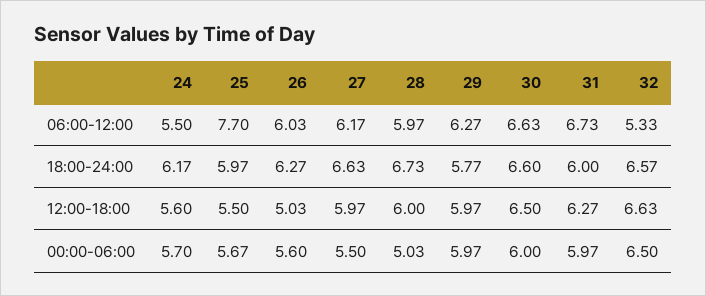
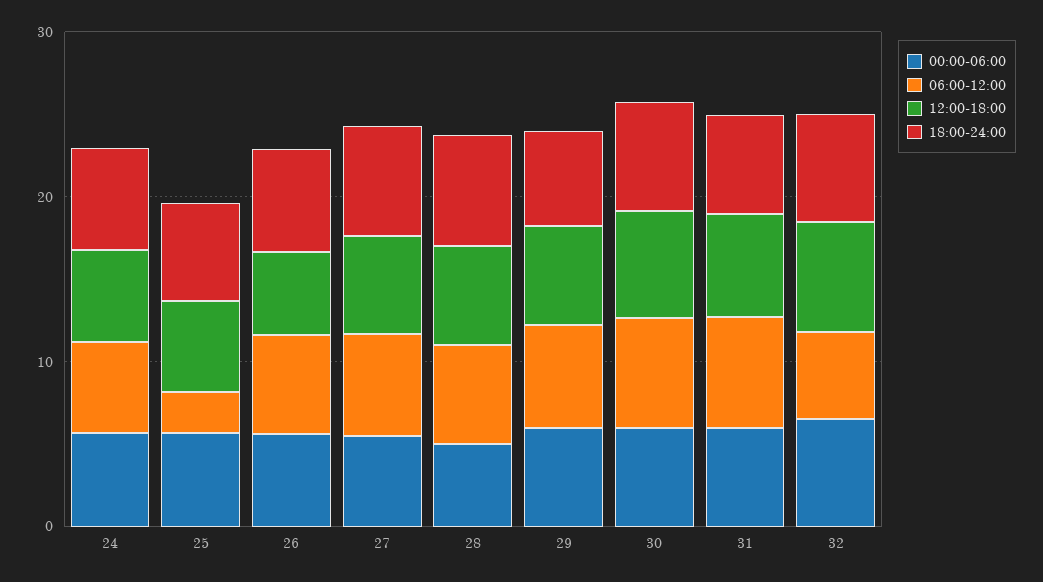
  {
    "06:00-12:00": {
      "24": 5.5,
-     "25": 7.7,
+     "25": 2,
      "26": 6.03,
      "27": 6.17,
      "28": 5.97,
      "29": 6.27,
      "30": 6.63,
      "31": 6.73,
      "32": 5.33
    },
    "18:00-24:00": {
      "24": 6.17,
      "25": 5.97,
      "26": 6.27,
      "27": 6.63,
      "28": 6.73,
      "29": 5.77,
      "30": 6.6,
      "31": 6,
      "32": 6.57
    },
    "12:00-18:00": {
      "24": 5.6,
      "25": 5.5,
      "26": 5.03,
      "27": 5.97,
      "28": 6,
      "29": 5.97,
      "30": 6.5,
      "31": 6.27,
      "32": 6.63
    },
    "00:00-06:00": {
      "24": 5.7,
      "25": 5.67,
      "26": 5.6,
      "27": 5.5,
      "28": 5.03,
      "29": 5.97,
      "30": 6,
      "31": 5.97,
      "32": 6.5
    }
  }

